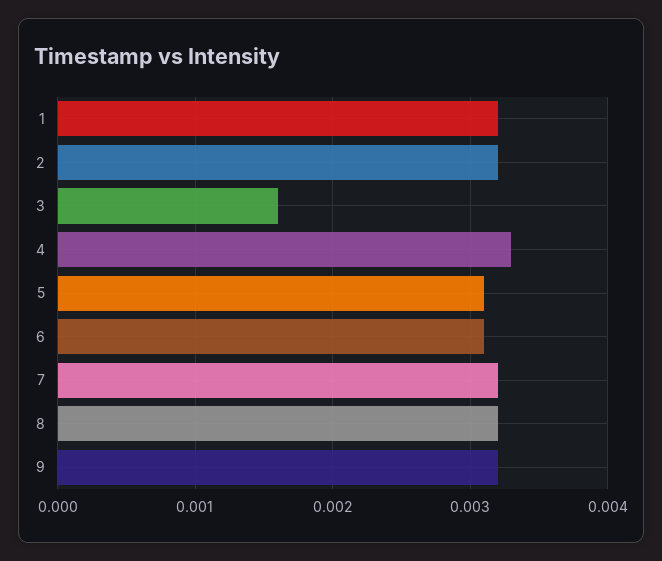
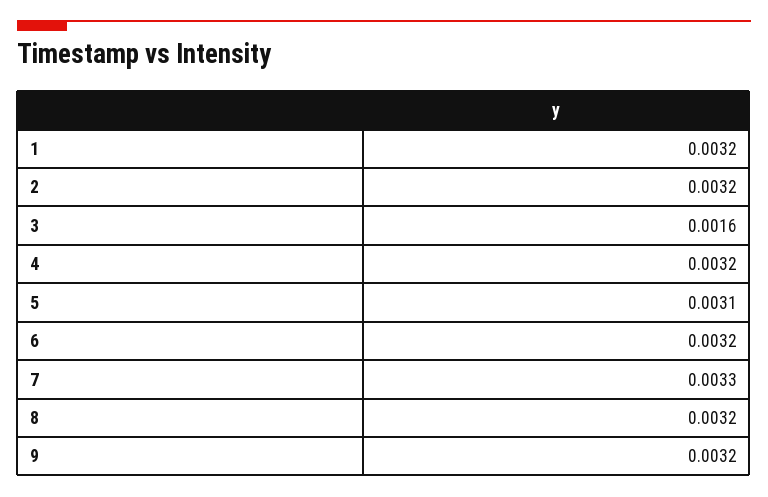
  {
    "1": 0.0032,
    "2": 0.0032,
    "3": 0.0016,
-   "4": 0.0033,
+   "4": 0.0032,
    "5": 0.0031,
-   "6": 0.0031,
+   "6": 0.0032,
-   "7": 0.0032,
+   "7": 0.0033,
    "8": 0.0032,
    "9": 0.0032
  }

